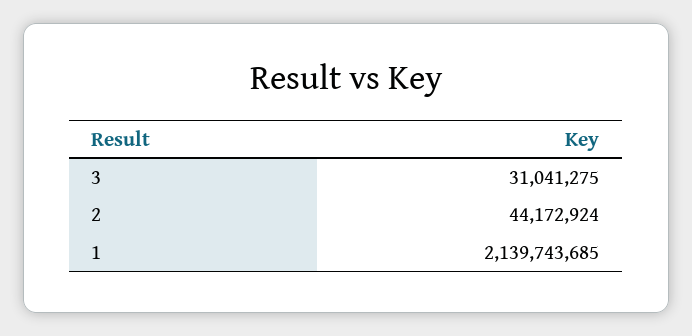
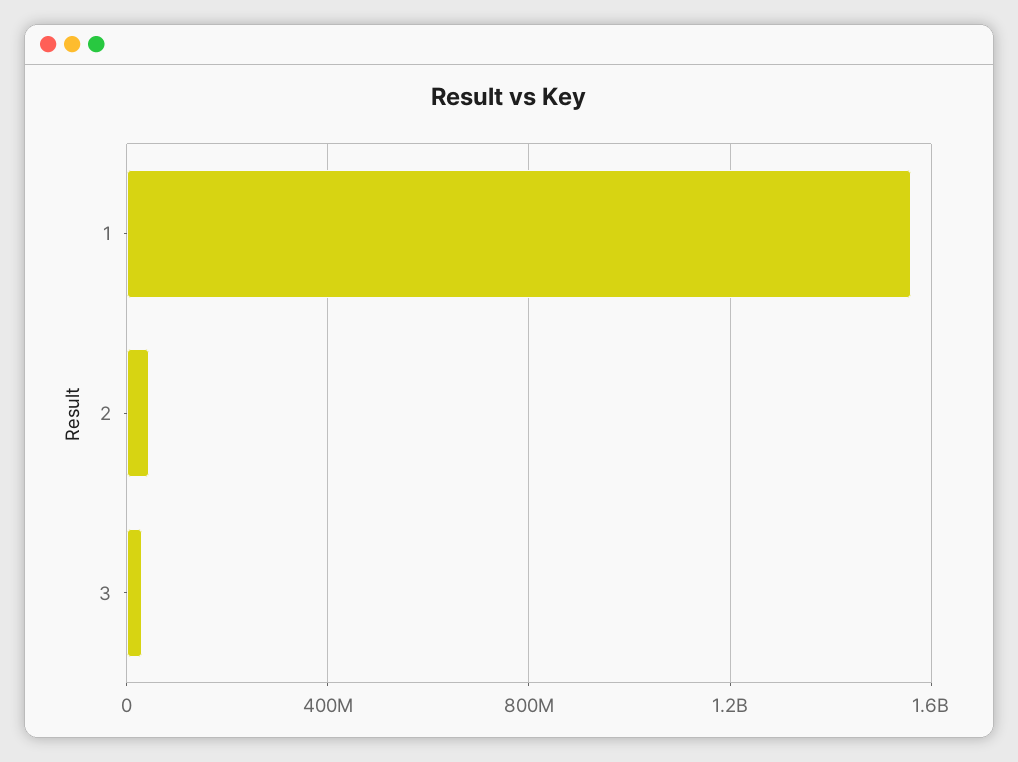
  {
    "3": 31041275,
    "2": 44172924,
-   "1": 2139743685
+   "1": 1550000000
  }

